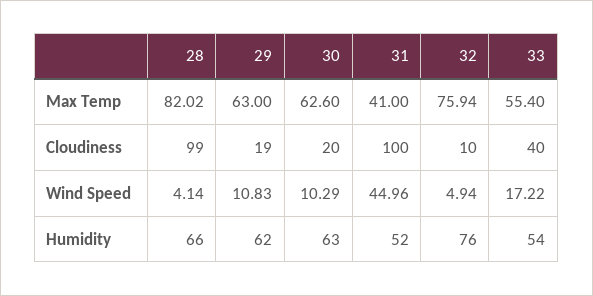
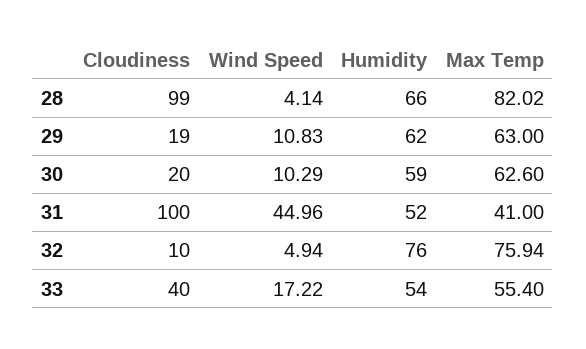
  {
    "28": {
      "Max Temp": 82.02,
      "Cloudiness": 99,
      "Wind Speed": 4.14,
      "Humidity": 66
    },
    "29": {
      "Max Temp": 63,
      "Cloudiness": 19,
      "Wind Speed": 10.83,
      "Humidity": 62
    },
    "30": {
      "Max Temp": 62.6,
      "Cloudiness": 20,
      "Wind Speed": 10.29,
-     "Humidity": 63
+     "Humidity": 59
    },
    "31": {
      "Max Temp": 41,
      "Cloudiness": 100,
      "Wind Speed": 44.96,
      "Humidity": 52
    },
    "32": {
      "Max Temp": 75.94,
      "Cloudiness": 10,
      "Wind Speed": 4.94,
      "Humidity": 76
    },
    "33": {
      "Max Temp": 55.4,
      "Cloudiness": 40,
      "Wind Speed": 17.22,
      "Humidity": 54
    }
  }

